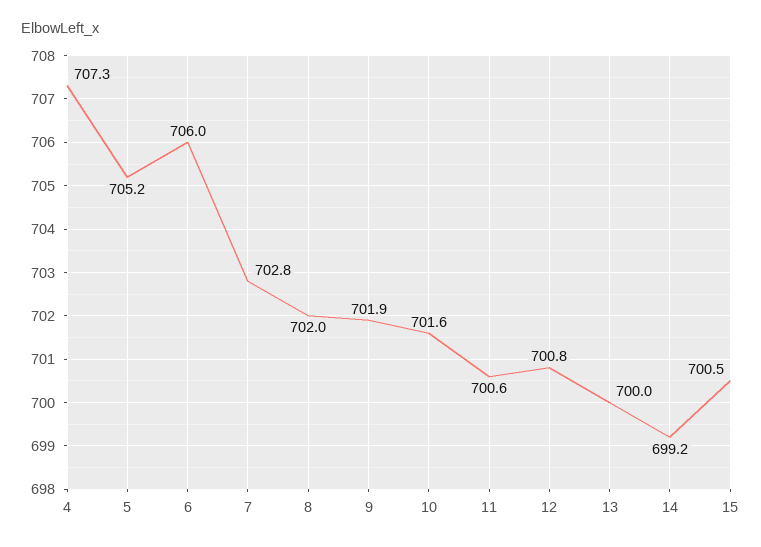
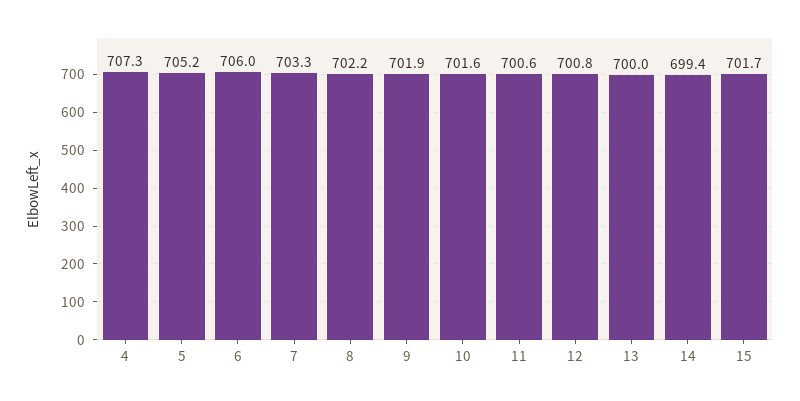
  {
    "4": 707.3,
    "5": 705.2,
    "6": 706,
-   "7": 702.8,
+   "7": 703.3,
-   "8": 702,
+   "8": 702.2,
    "9": 701.9,
    "10": 701.6,
    "11": 700.6,
    "12": 700.8,
    "13": 700,
-   "14": 699.2,
+   "14": 699.4,
-   "15": 700.5
+   "15": 701.7
  }

